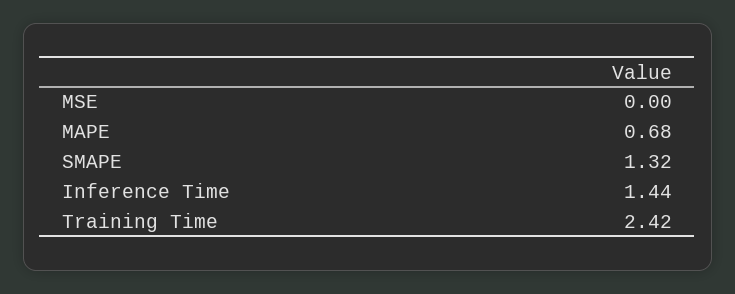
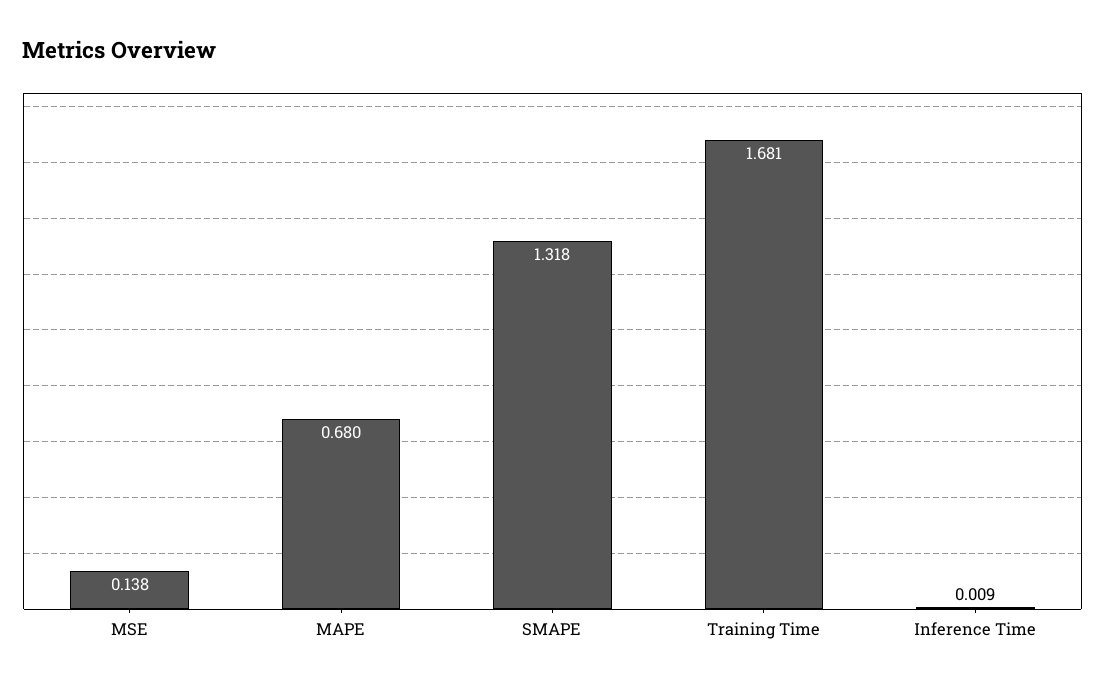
  {
-   "MSE": 0,
+   "MSE": 0.138,
    "MAPE": 0.68,
    "SMAPE": 1.318,
-   "Inference Time": 1.44,
+   "Inference Time": 0.009,
-   "Training Time": 2.42
+   "Training Time": 1.681
  }

